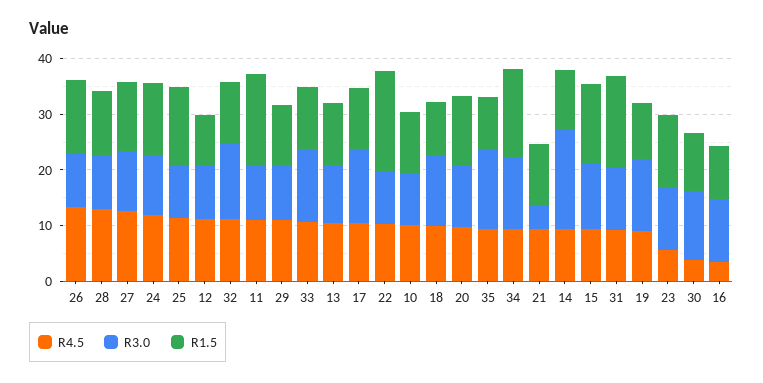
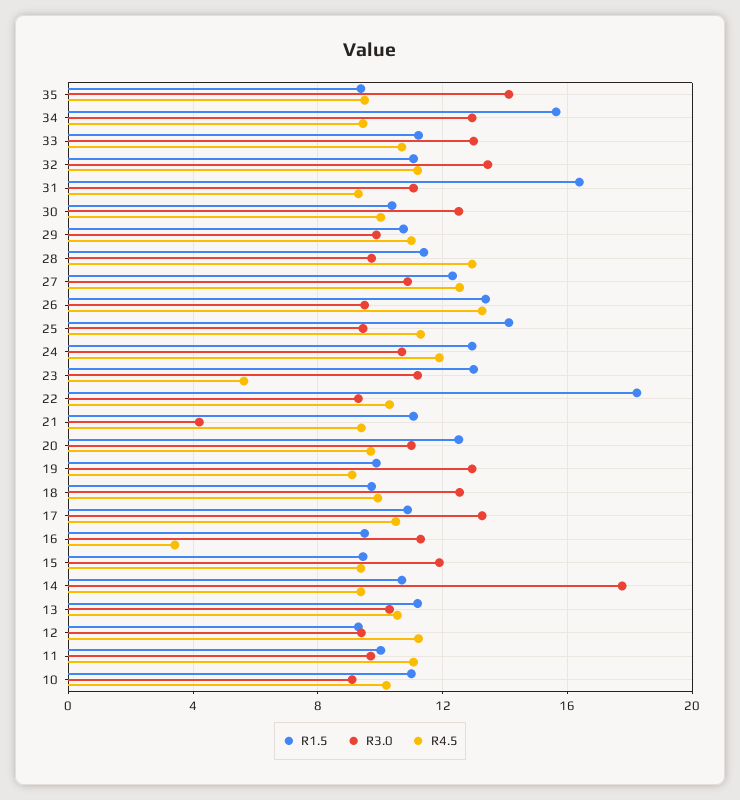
  {
    "R4.5": {
      "26": 13.5,
      "28": 13,
      "27": 12.5,
      "24": 12,
      "25": 11.5,
      "12": 11,
      "32": 11,
      "11": 11,
      "29": 11,
      "33": 10.5,
      "13": 10.5,
      "17": 10.5,
      "22": 10.5,
      "10": 10,
      "18": 10,
      "20": 9.5,
      "35": 9.5,
      "34": 9.5,
      "21": 9.5,
      "14": 9.5,
      "15": 9.5,
      "31": 9.5,
      "19": 9,
      "23": 5.5,
-     "30": 4,
+     "30": 10,
      "16": 3.5
    },
    "R3.0": {
      "26": 9.5,
      "28": 9.5,
      "27": 11,
      "24": 10.5,
      "25": 9.5,
      "12": 9.5,
      "32": 13.5,
      "11": 9.5,
      "29": 10,
      "33": 13,
      "13": 10.5,
      "17": 13.5,
      "22": 9.5,
      "10": 9,
      "18": 12.5,
      "20": 11,
      "35": 14,
      "34": 13,
      "21": 4,
      "14": 18,
      "15": 12,
      "31": 11,
      "19": 13,
      "23": 11,
      "30": 12.5,
      "16": 11.5
    },
    "R1.5": {
      "26": 13.5,
      "28": 11.5,
      "27": 12.5,
      "24": 13,
      "25": 14,
      "12": 9.5,
      "32": 11,
-     "11": 16,
+     "11": 10,
      "29": 11,
      "33": 11,
      "13": 11,
      "17": 11,
      "22": 18,
      "10": 11,
      "18": 9.5,
      "20": 12.5,
      "35": 9.5,
      "34": 15.5,
      "21": 11,
      "14": 10.5,
-     "15": 14,
+     "15": 9.5,
      "31": 16.5,
      "19": 10,
      "23": 13,
      "30": 10.5,
      "16": 9.5
    }
  }

